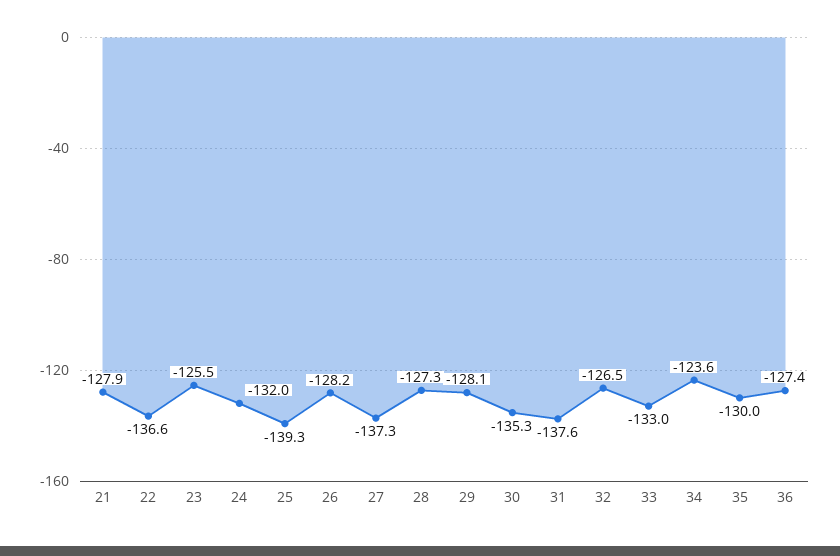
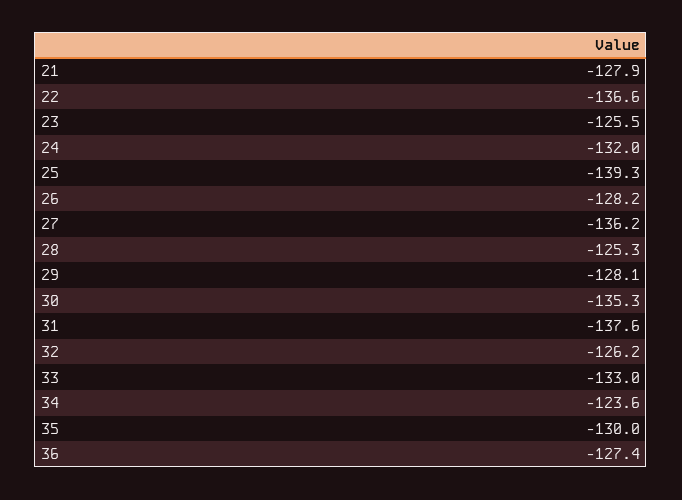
  {
    "21": -127.9,
    "22": -136.6,
    "23": -125.5,
    "24": -132,
    "25": -139.3,
    "26": -128.2,
-   "27": -137.3,
+   "27": -136.2,
-   "28": -127.3,
+   "28": -125.3,
    "29": -128.1,
    "30": -135.3,
    "31": -137.6,
-   "32": -126.5,
+   "32": -126.2,
    "33": -133,
    "34": -123.6,
    "35": -130,
    "36": -127.4
  }

